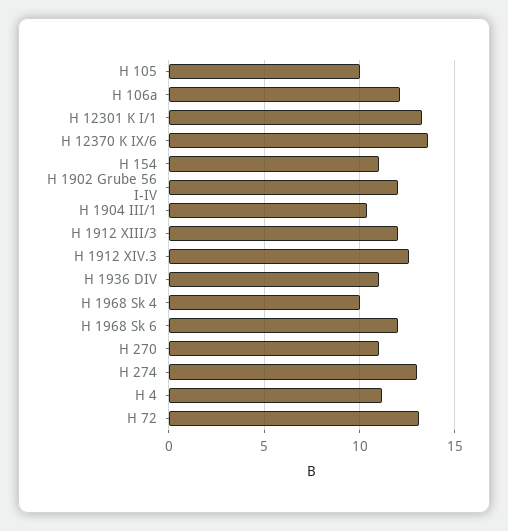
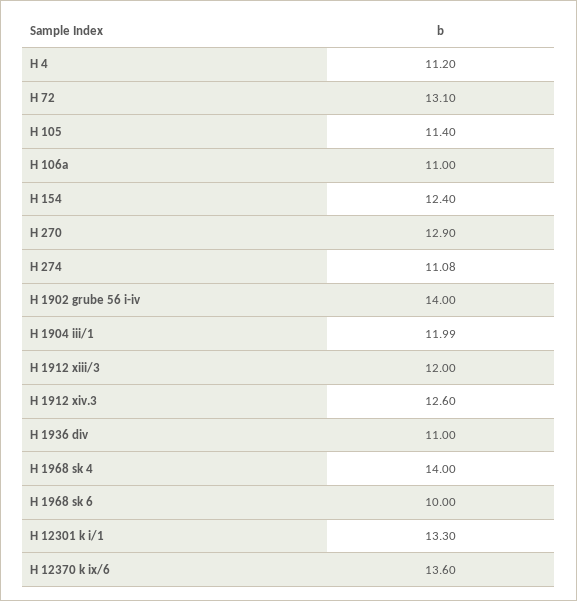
  {
-   "H 105": 10,
+   "H 105": 11.4,
-   "H 106a": 12,
+   "H 106a": 11,
    "H 12301 K I/1": 13.3,
    "H 12370 K IX/6": 13.6,
-   "H 154": 11,
+   "H 154": 12.4,
-   "H 1902 Grube 56 I-IV": 12,
+   "H 1902 Grube 56 I-IV": 14,
-   "H 1904 III/1": 10.5,
+   "H 1904 III/1": 11.99,
    "H 1912 XIII/3": 12,
    "H 1912 XIV.3": 12.6,
    "H 1936 DIV": 11,
-   "H 1968 Sk 4": 10,
+   "H 1968 Sk 4": 14,
-   "H 1968 Sk 6": 12,
+   "H 1968 Sk 6": 10,
-   "H 270": 11,
+   "H 270": 12.9,
-   "H 274": 13,
+   "H 274": 11.08,
    "H 4": 11.2,
    "H 72": 13.1
  }

